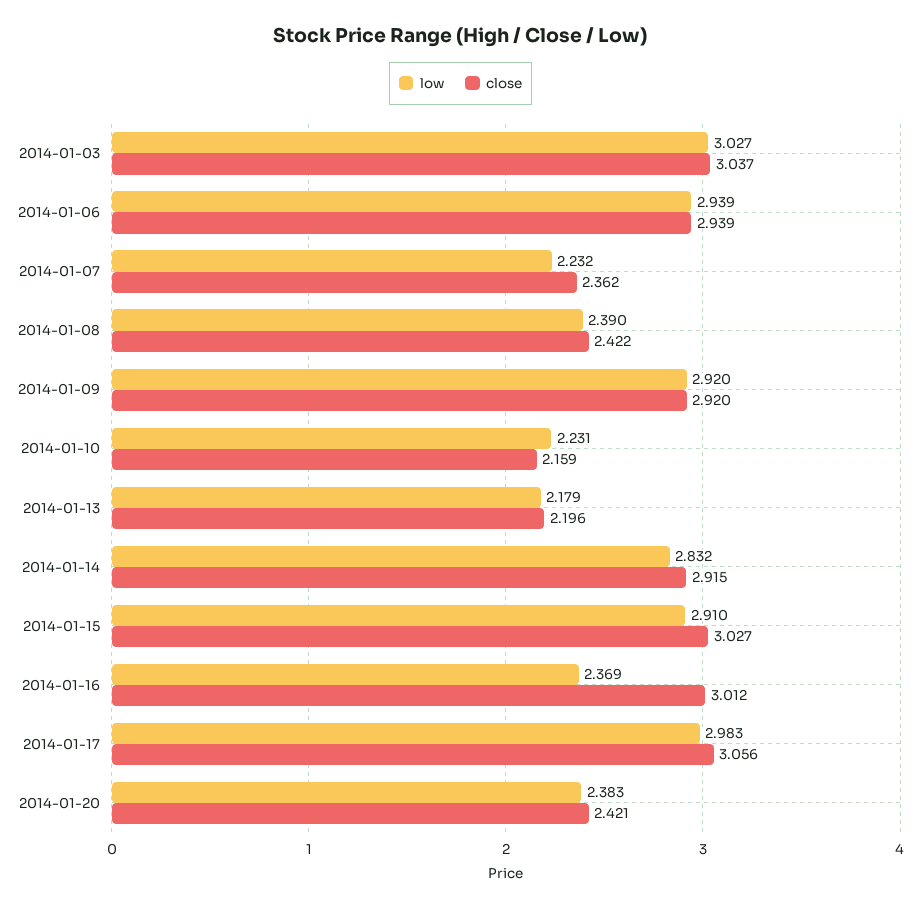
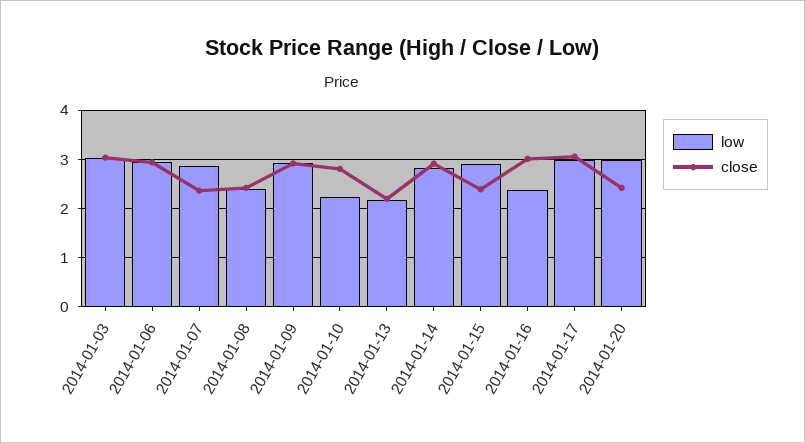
  {
    "low": {
      "2014-01-03": 3.027,
      "2014-01-06": 2.939,
-     "2014-01-07": 2.232,
+     "2014-01-07": 2.8,
      "2014-01-08": 2.39,
      "2014-01-09": 2.92,
      "2014-01-10": 2.231,
      "2014-01-13": 2.179,
      "2014-01-14": 2.832,
      "2014-01-15": 2.91,
      "2014-01-16": 2.369,
      "2014-01-17": 2.983,
-     "2014-01-20": 2.383
+     "2014-01-20": 3
    },
    "close": {
      "2014-01-03": 3.037,
      "2014-01-06": 2.939,
      "2014-01-07": 2.362,
      "2014-01-08": 2.422,
      "2014-01-09": 2.92,
-     "2014-01-10": 2.159,
+     "2014-01-10": 2.8,
      "2014-01-13": 2.196,
      "2014-01-14": 2.915,
-     "2014-01-15": 3.027,
+     "2014-01-15": 2.4,
      "2014-01-16": 3.012,
      "2014-01-17": 3.056,
      "2014-01-20": 2.421
    }
  }

